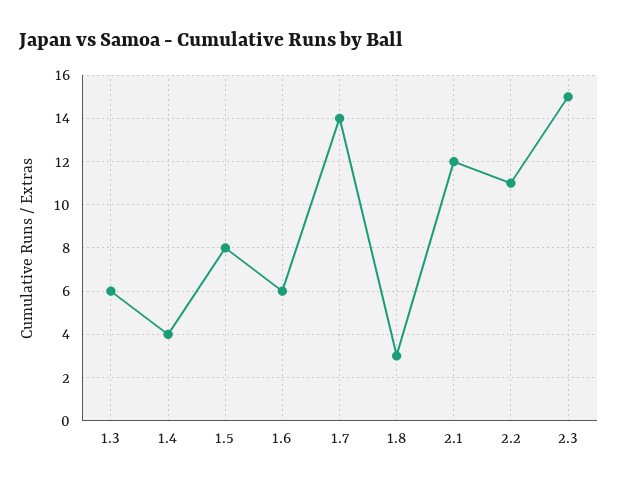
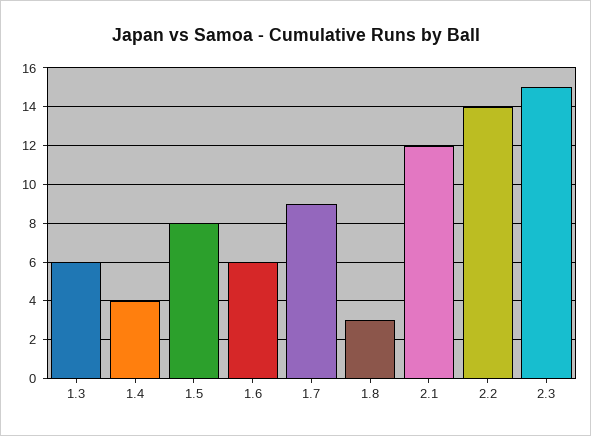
  {
    "1.3": 6,
    "1.4": 4,
    "1.5": 8,
    "1.6": 6,
-   "1.7": 14,
+   "1.7": 9,
    "1.8": 3,
    "2.1": 12,
-   "2.2": 11,
+   "2.2": 14,
    "2.3": 15
  }

